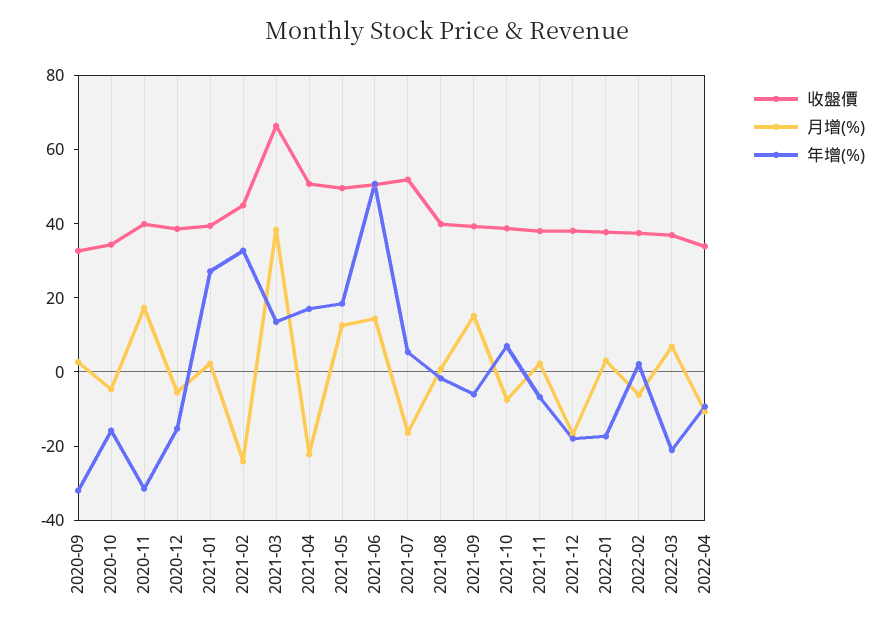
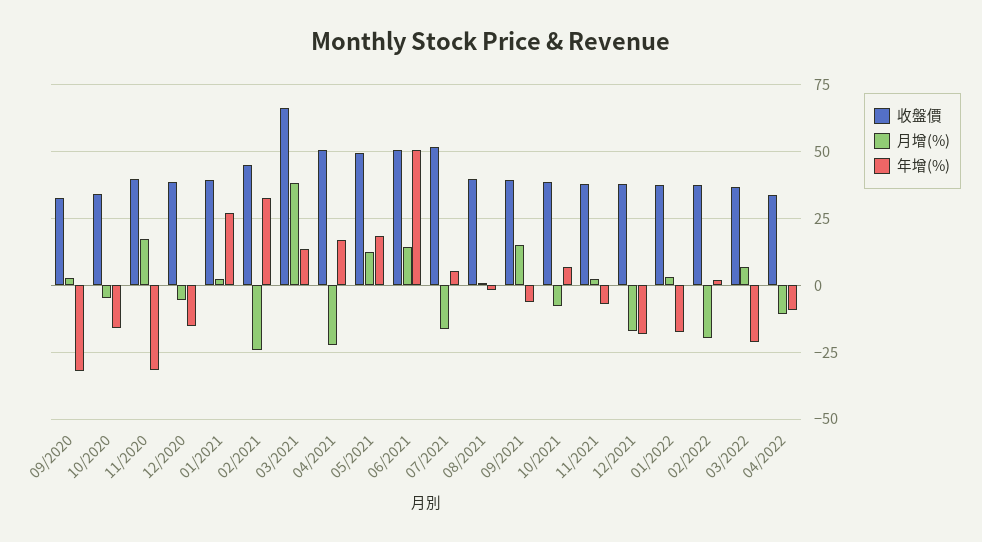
  {
    "收盤價": {
      "2020-09": 32.5,
      "2020-10": 35,
      "2020-11": 40,
      "2020-12": 37.5,
      "2021-01": 40,
      "2021-02": 45,
      "2021-03": 67.5,
      "2021-04": 50,
      "2021-05": 50,
      "2021-06": 50,
      "2021-07": 52.5,
      "2021-08": 40,
      "2021-09": 40,
      "2021-10": 37.5,
      "2021-11": 37.5,
      "2021-12": 37.5,
      "2022-01": 37.5,
      "2022-02": 37.5,
      "2022-03": 37.5,
      "2022-04": 35
    },
    "月增(%)": {
      "2020-09": 2.5,
      "2020-10": -5,
      "2020-11": 17.5,
      "2020-12": -5,
      "2021-01": 2.5,
      "2021-02": -25,
      "2021-03": 37.5,
      "2021-04": -22.5,
      "2021-05": 12.5,
      "2021-06": 15,
      "2021-07": -17.5,
      "2021-08": 0,
      "2021-09": 15,
      "2021-10": -7.5,
      "2021-11": 2.5,
      "2021-12": -17.5,
      "2022-01": 2.5,
-     "2022-02": -5,
+     "2022-02": -20,
      "2022-03": 7.5,
      "2022-04": -10
    },
    "年增(%)": {
      "2020-09": -32.5,
      "2020-10": -15,
      "2020-11": -32.5,
      "2020-12": -15,
      "2021-01": 27.5,
      "2021-02": 32.5,
      "2021-03": 12.5,
      "2021-04": 17.5,
      "2021-05": 17.5,
      "2021-06": 50,
      "2021-07": 5,
      "2021-08": -2.5,
      "2021-09": -5,
      "2021-10": 7.5,
      "2021-11": -7.5,
      "2021-12": -17.5,
      "2022-01": -17.5,
      "2022-02": 2.5,
      "2022-03": -20,
      "2022-04": -10
    }
  }

